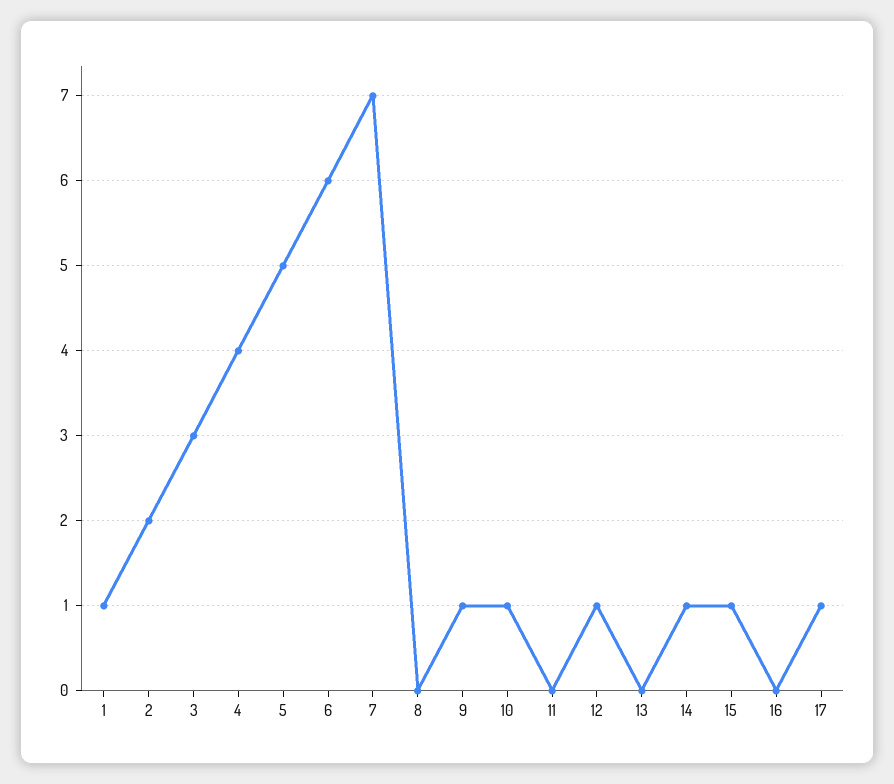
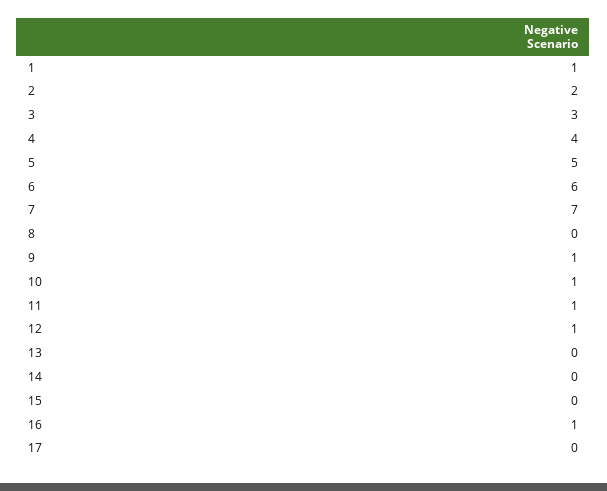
  {
    "1": 1,
    "2": 2,
    "3": 3,
    "4": 4,
    "5": 5,
    "6": 6,
    "7": 7,
    "8": 0,
    "9": 1,
    "10": 1,
-   "11": 0,
+   "11": 1,
    "12": 1,
    "13": 0,
-   "14": 1,
+   "14": 0,
-   "15": 1,
+   "15": 0,
-   "16": 0,
+   "16": 1,
-   "17": 1
+   "17": 0
  }

